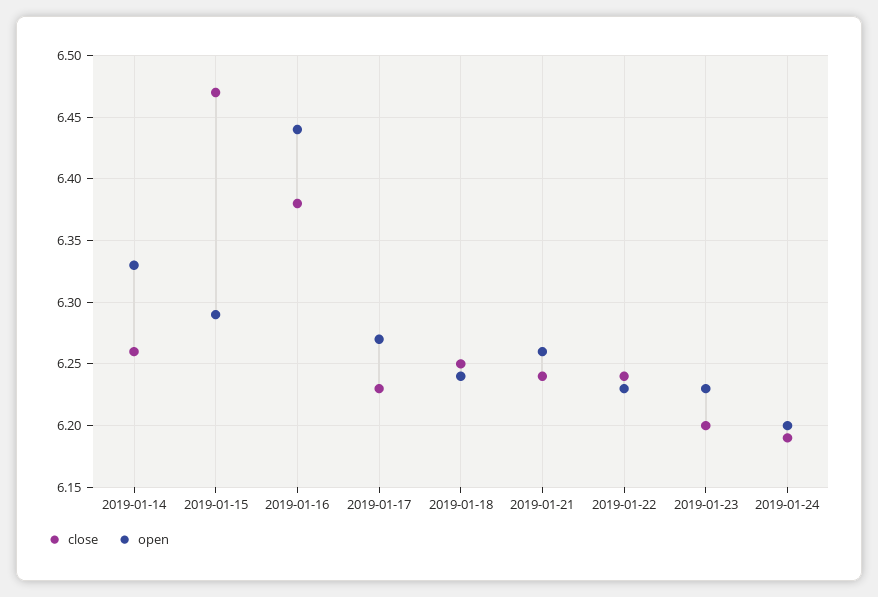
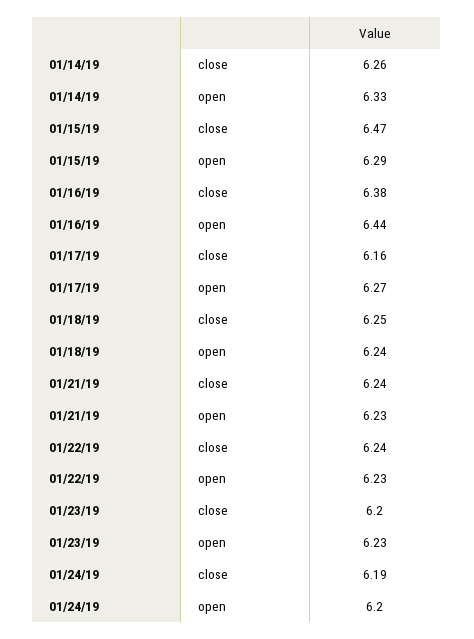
  {
    "close": {
      "2019-01-14": 6.26,
      "2019-01-15": 6.47,
      "2019-01-16": 6.38,
-     "2019-01-17": 6.23,
+     "2019-01-17": 6.16,
      "2019-01-18": 6.25,
      "2019-01-21": 6.24,
      "2019-01-22": 6.24,
      "2019-01-23": 6.2,
      "2019-01-24": 6.19
    },
    "open": {
      "2019-01-14": 6.33,
      "2019-01-15": 6.29,
      "2019-01-16": 6.44,
      "2019-01-17": 6.27,
      "2019-01-18": 6.24,
-     "2019-01-21": 6.26,
+     "2019-01-21": 6.23,
      "2019-01-22": 6.23,
      "2019-01-23": 6.23,
      "2019-01-24": 6.2
    }
  }

